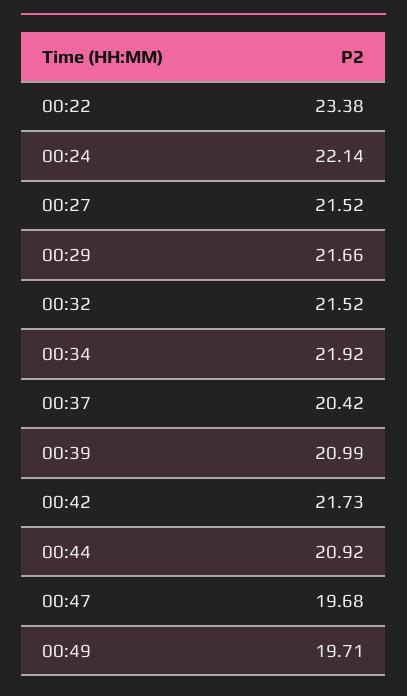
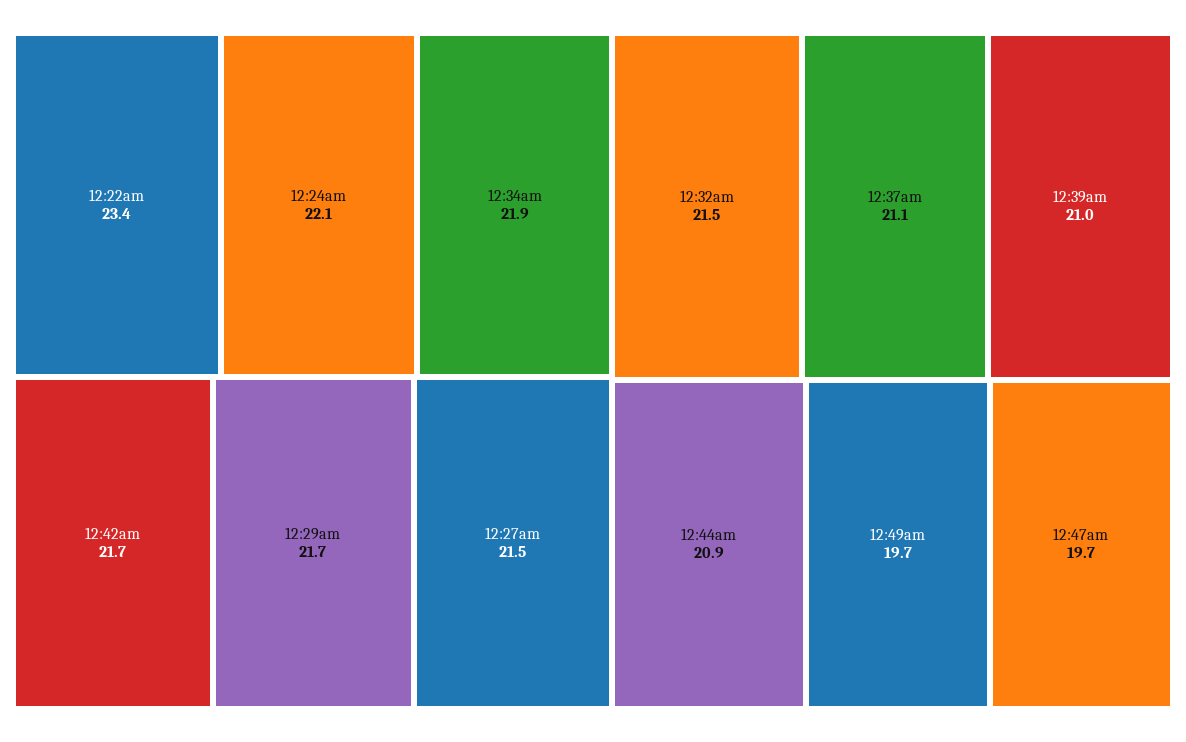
  {
    "00:22": 23.38,
    "00:24": 22.14,
    "00:27": 21.52,
    "00:29": 21.66,
    "00:32": 21.52,
    "00:34": 21.92,
-   "00:37": 20.42,
+   "00:37": 21.1,
    "00:39": 20.99,
    "00:42": 21.73,
    "00:44": 20.92,
    "00:47": 19.68,
    "00:49": 19.71
  }

